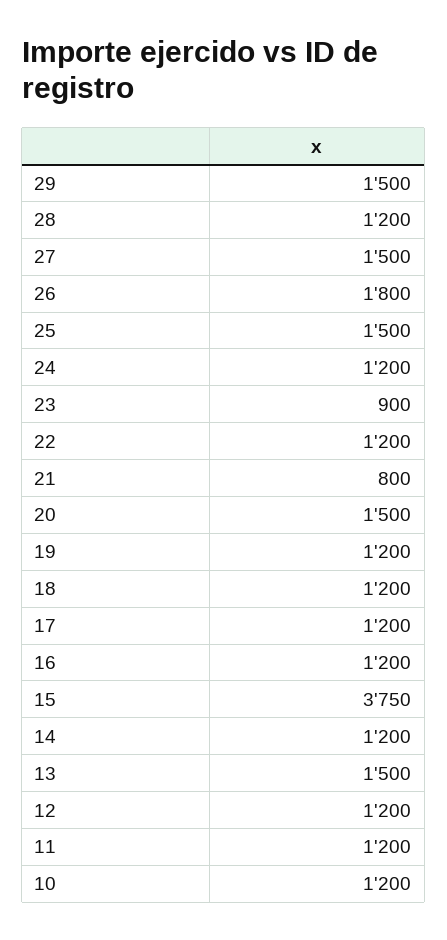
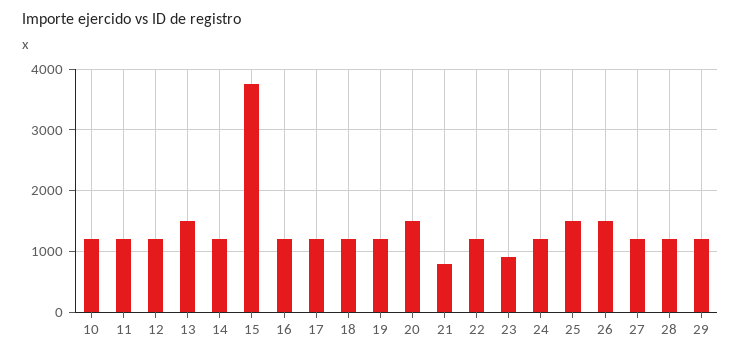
  {
-   "29": 1500,
+   "29": 1200,
    "28": 1200,
-   "27": 1500,
+   "27": 1200,
-   "26": 1800,
+   "26": 1500,
    "25": 1500,
    "24": 1200,
    "23": 900,
    "22": 1200,
    "21": 800,
    "20": 1500,
    "19": 1200,
    "18": 1200,
    "17": 1200,
    "16": 1200,
    "15": 3750,
    "14": 1200,
    "13": 1500,
    "12": 1200,
    "11": 1200,
    "10": 1200
  }

